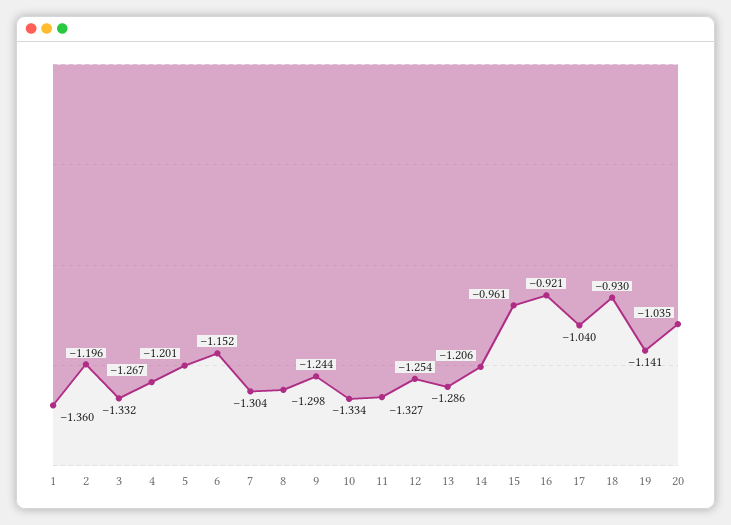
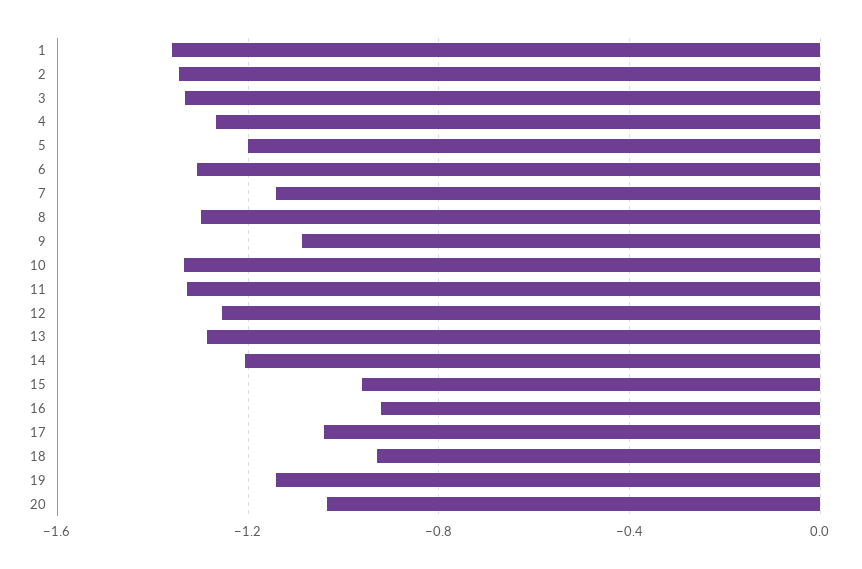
  {
    "1": -1.36,
-   "2": -1.196,
+   "2": -1.35,
    "3": -1.332,
    "4": -1.267,
    "5": -1.201,
-   "6": -1.152,
+   "6": -1.3,
-   "7": -1.304,
+   "7": -1.15,
    "8": -1.298,
-   "9": -1.244,
+   "9": -1.1,
    "10": -1.334,
    "11": -1.327,
    "12": -1.254,
    "13": -1.286,
    "14": -1.206,
    "15": -0.961,
    "16": -0.921,
    "17": -1.04,
    "18": -0.93,
    "19": -1.141,
    "20": -1.035
  }

